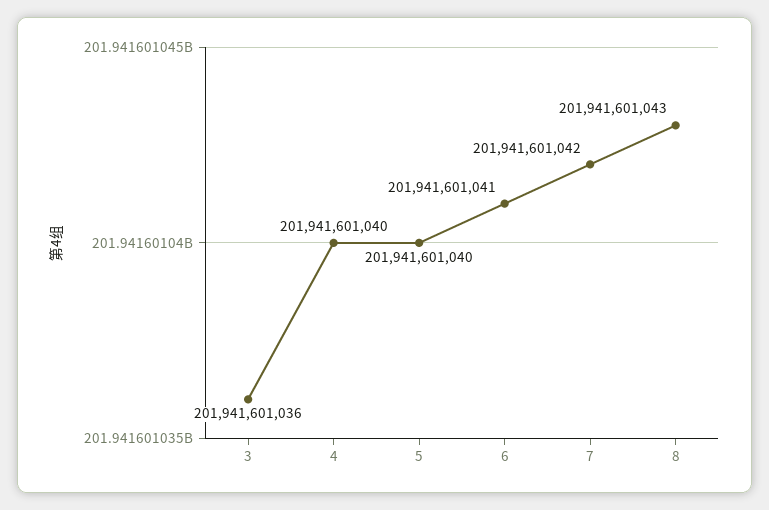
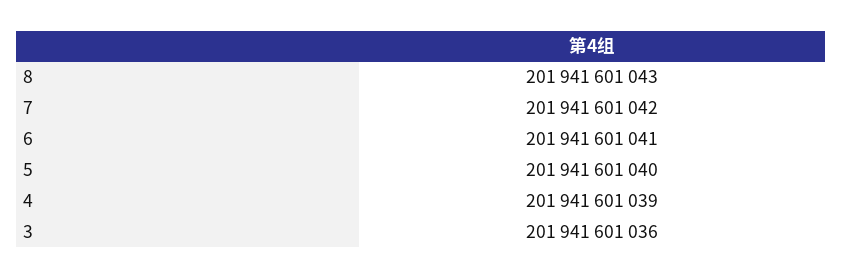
  {
    "3": 201941601036,
-   "4": 201941601040,
+   "4": 201941601039,
    "5": 201941601040,
    "6": 201941601041,
    "7": 201941601042,
    "8": 201941601043
  }

